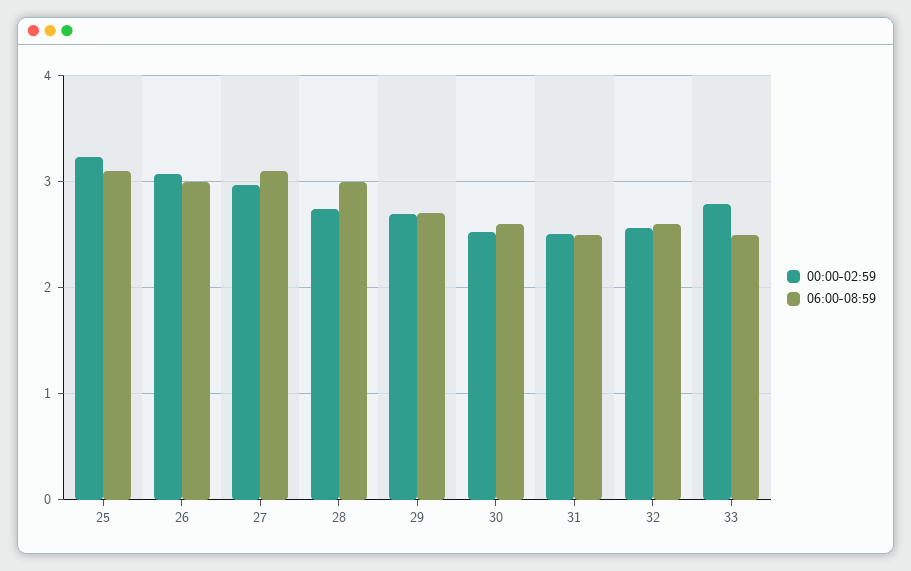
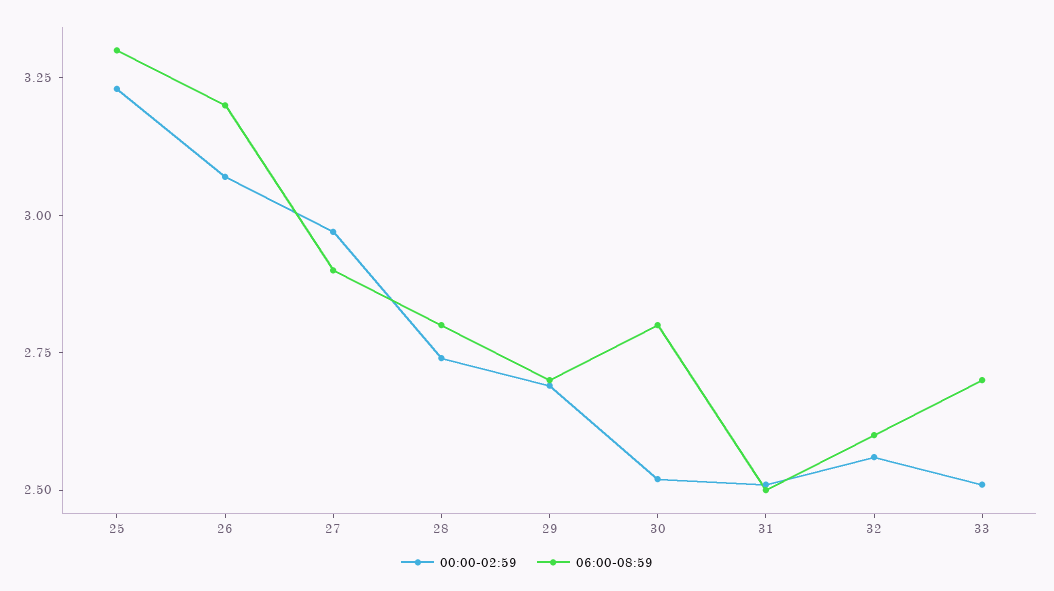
  {
    "00:00-02:59": {
      "25": 3.25,
      "26": 3.05,
      "27": 2.95,
      "28": 2.75,
      "29": 2.7,
      "30": 2.5,
      "31": 2.5,
      "32": 2.55,
-     "33": 2.8
+     "33": 2.5
    },
    "06:00-08:59": {
-     "25": 3.1,
+     "25": 3.3,
-     "26": 3,
+     "26": 3.2,
-     "27": 3.1,
+     "27": 2.9,
-     "28": 3,
+     "28": 2.8,
      "29": 2.7,
-     "30": 2.6,
+     "30": 2.8,
      "31": 2.5,
      "32": 2.6,
-     "33": 2.5
+     "33": 2.7
    }
  }

